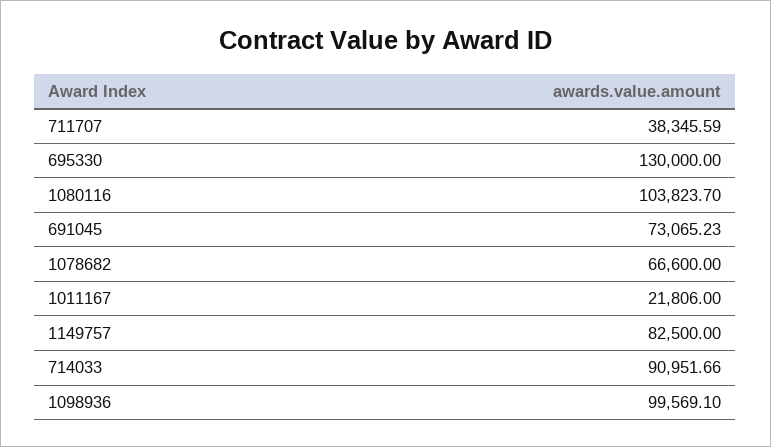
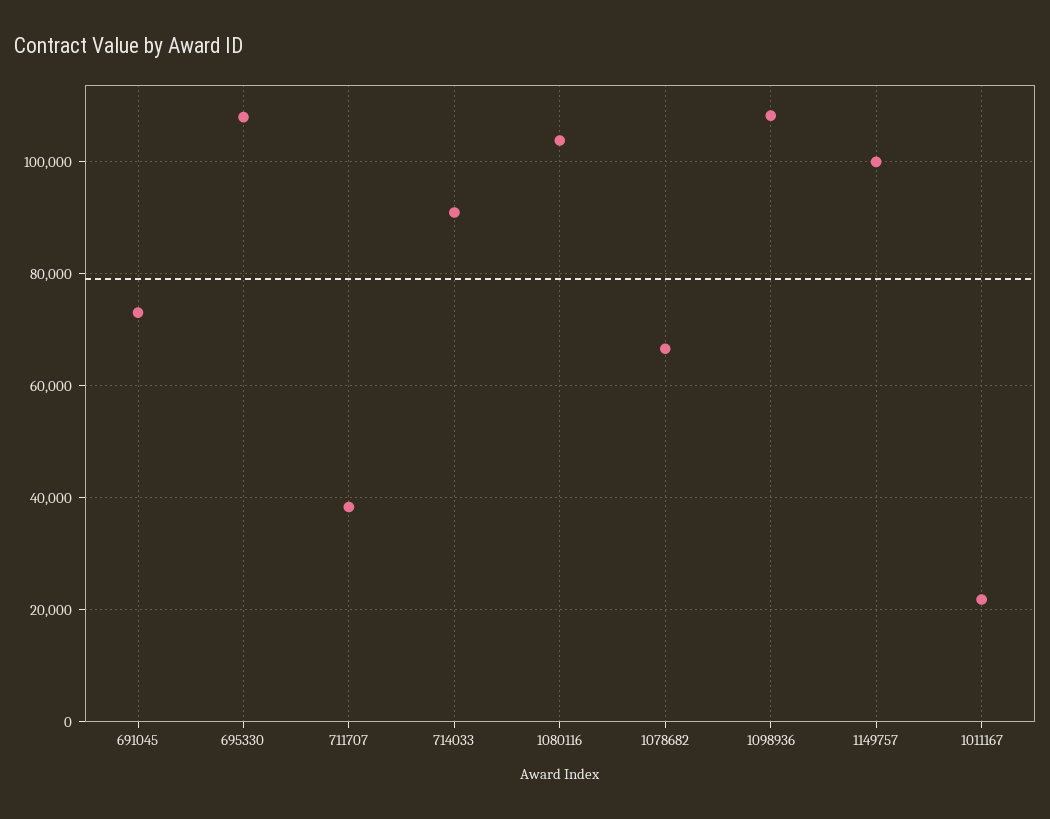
  {
    "711707": 38345.59,
-   "695330": 130000,
+   "695330": 108000,
    "1080116": 103823.7,
    "691045": 73065.23,
    "1078682": 66600,
    "1011167": 21806,
-   "1149757": 82500,
+   "1149757": 100000,
    "714033": 90951.66,
-   "1098936": 99569.1
+   "1098936": 108000
  }

